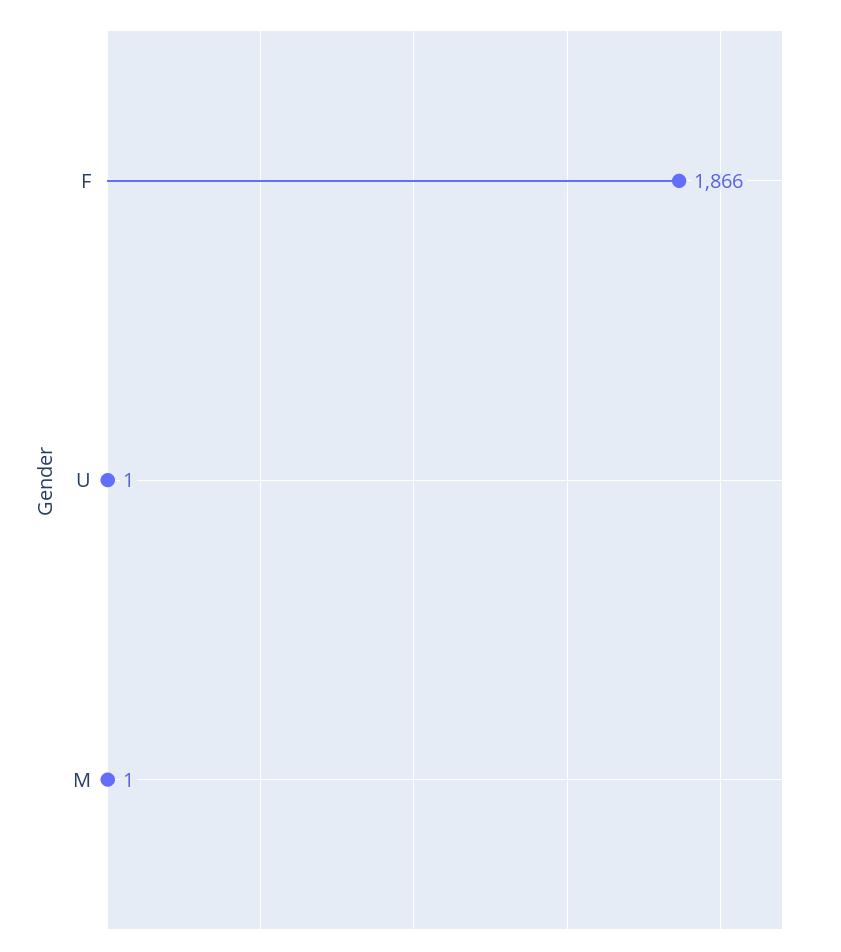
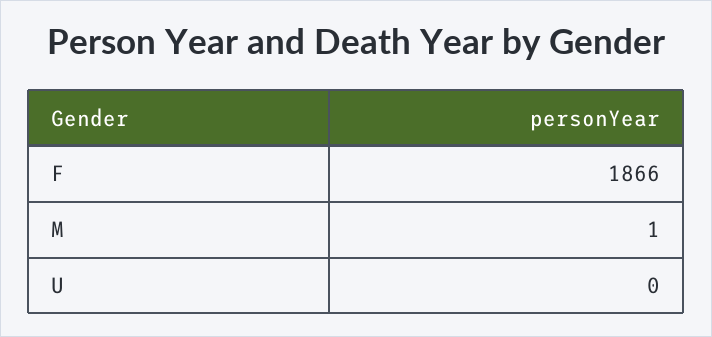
  {
    "F": 1866,
-   "U": 1,
+   "U": 0,
    "M": 1
  }

